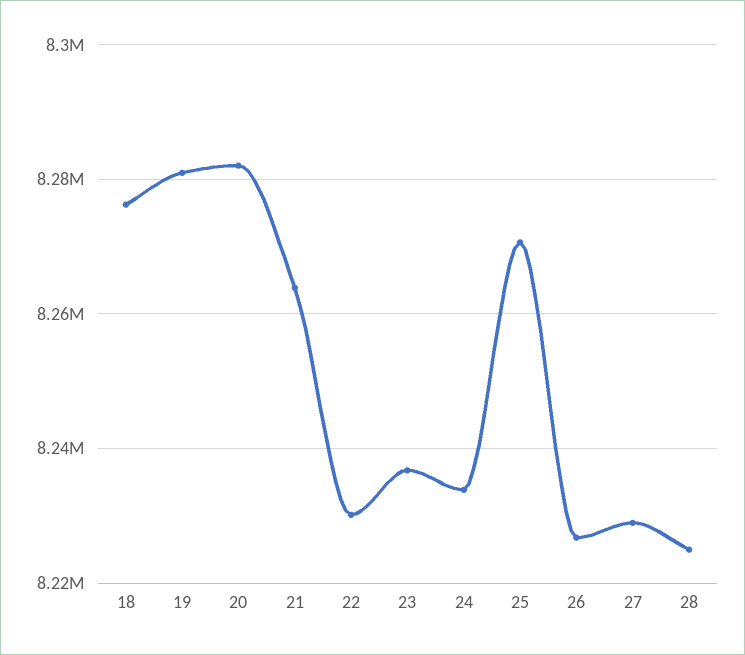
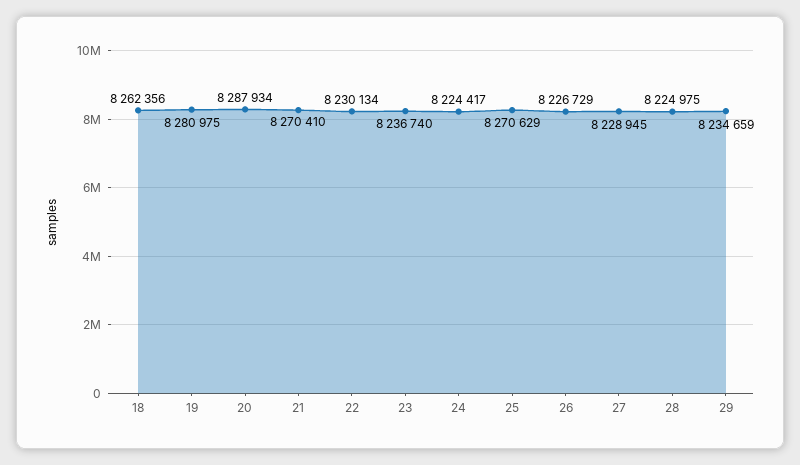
  {
-   "18": 8276000,
+   "18": 8262356,
    "19": 8280975,
-   "20": 8282000,
+   "20": 8287934,
-   "21": 8264000,
+   "21": 8270410,
    "22": 8230134,
    "23": 8236740,
-   "24": 8234000,
+   "24": 8224417,
    "25": 8270629,
    "26": 8226729,
    "27": 8228945,
-   "28": 8224975
+   "28": 8224975,
+   "29": 8234659
  }

